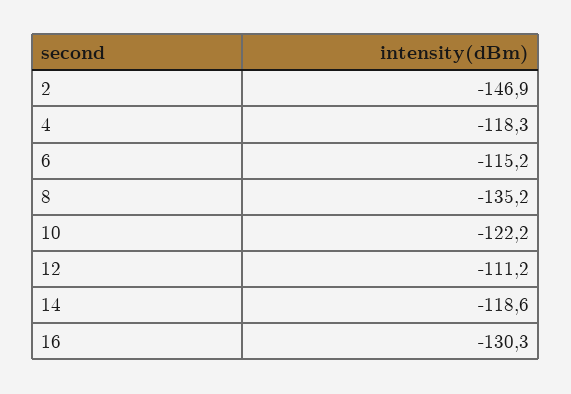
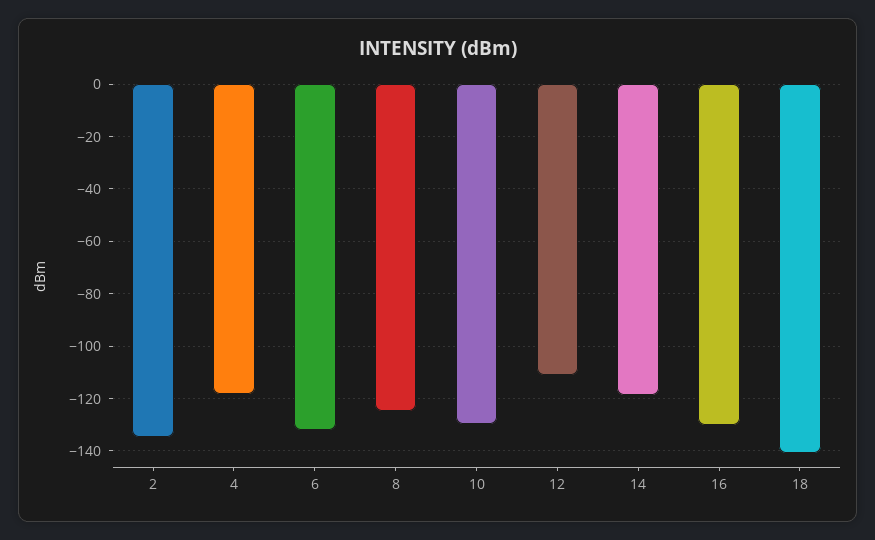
  {
-   "2": -146.9,
+   "2": -135,
    "4": -118.3,
-   "6": -115.2,
+   "6": -132.5,
-   "8": -135.2,
+   "8": -125,
-   "10": -122.2,
+   "10": -130,
    "12": -111.2,
    "14": -118.6,
-   "16": -130.3
+   "16": -130.3,
+   "18": -140
  }

